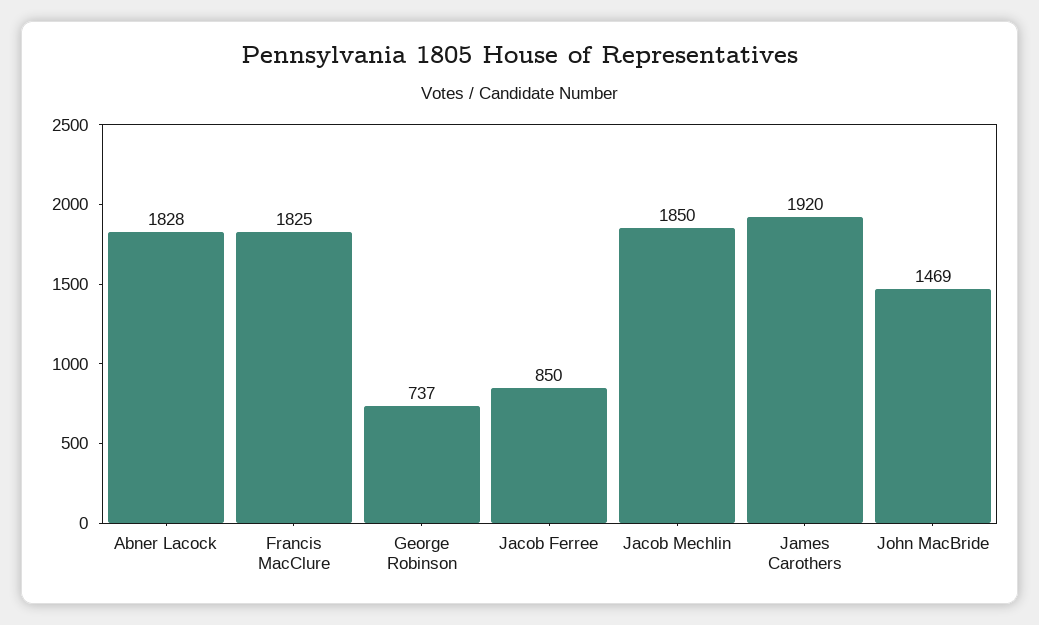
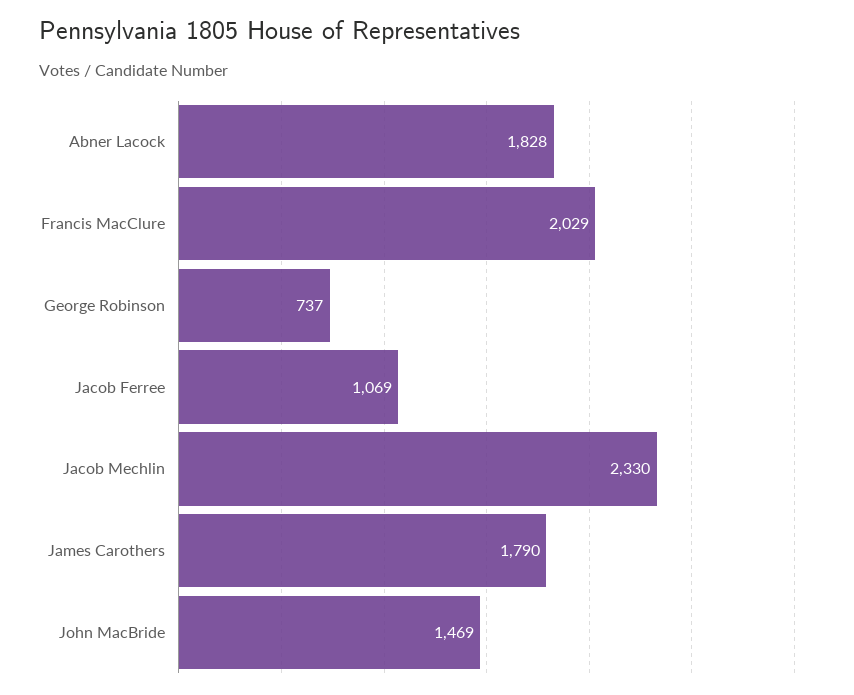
  {
    "Abner Lacock": 1828,
-   "Francis MacClure": 1825,
+   "Francis MacClure": 2029,
    "George Robinson": 737,
-   "Jacob Ferree": 850,
+   "Jacob Ferree": 1069,
-   "Jacob Mechlin": 1850,
+   "Jacob Mechlin": 2330,
-   "James Carothers": 1920,
+   "James Carothers": 1790,
    "John MacBride": 1469
  }

